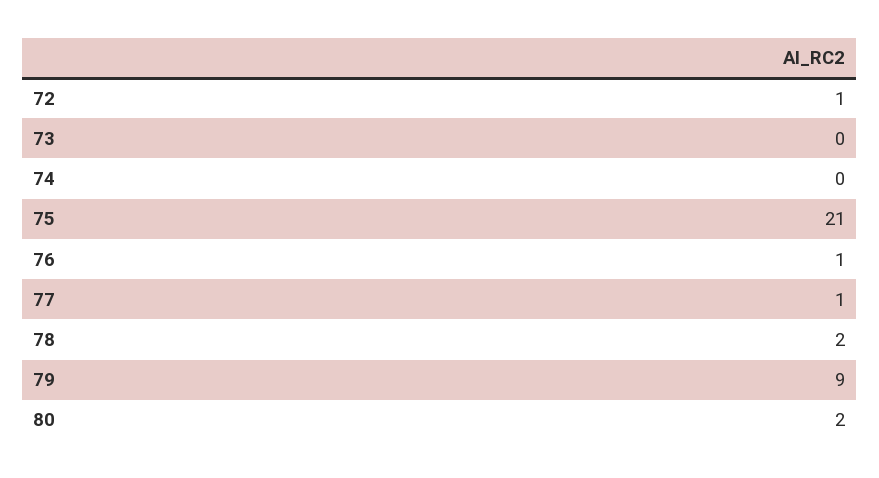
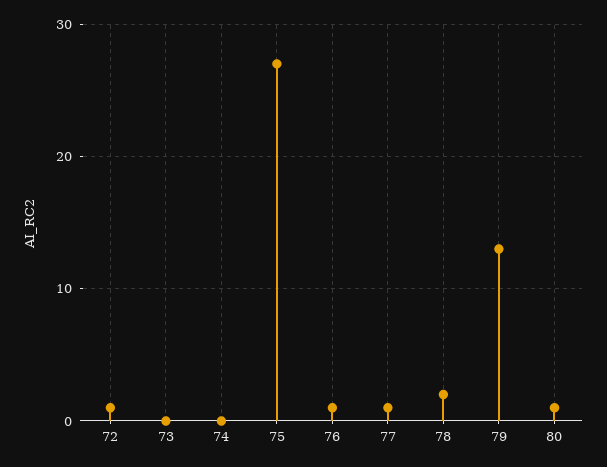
  {
    "72": 1,
    "73": 0,
    "74": 0,
-   "75": 21,
+   "75": 27,
    "76": 1,
    "77": 1,
    "78": 2,
-   "79": 9,
+   "79": 13,
-   "80": 2
+   "80": 1
  }

